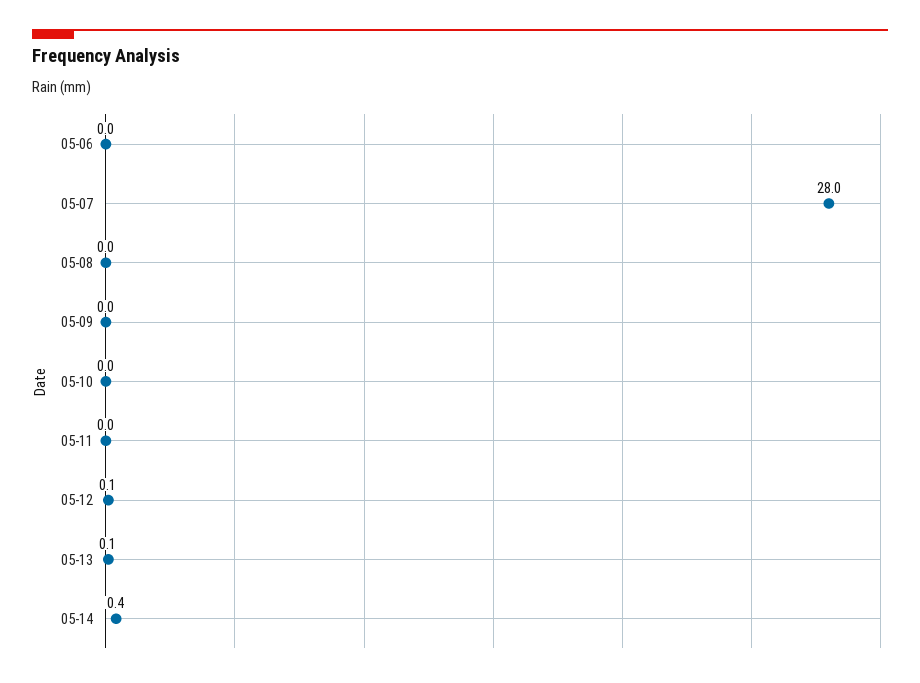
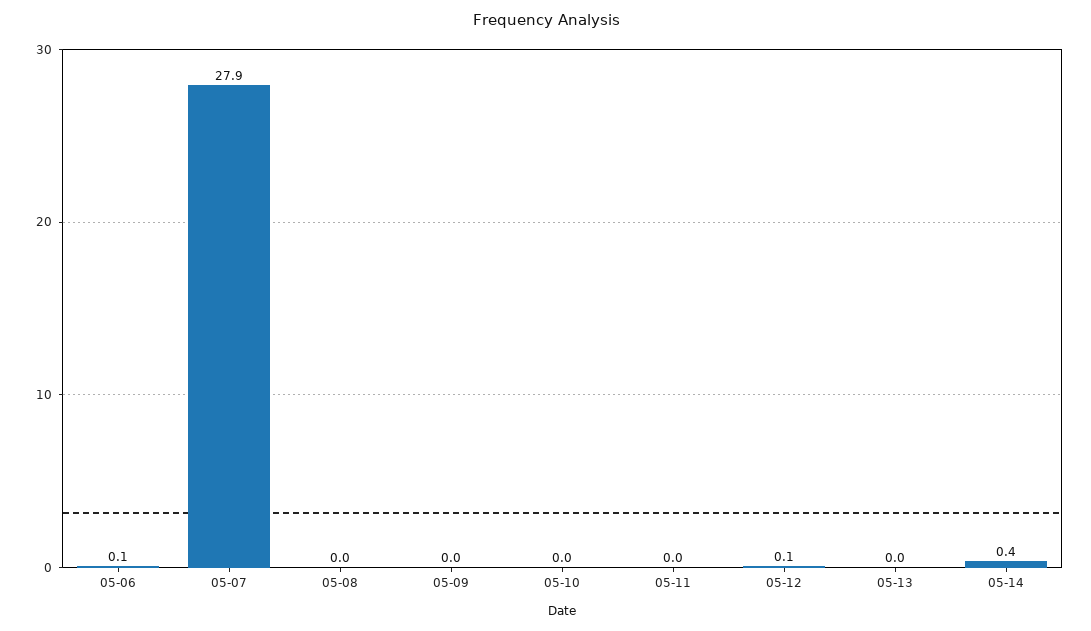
  {
-   "05-06": 0,
+   "05-06": 0.1,
-   "05-07": 28,
+   "05-07": 27.9,
    "05-08": 0,
    "05-09": 0,
    "05-10": 0,
    "05-11": 0,
    "05-12": 0.1,
-   "05-13": 0.1,
+   "05-13": 0,
    "05-14": 0.4
  }

